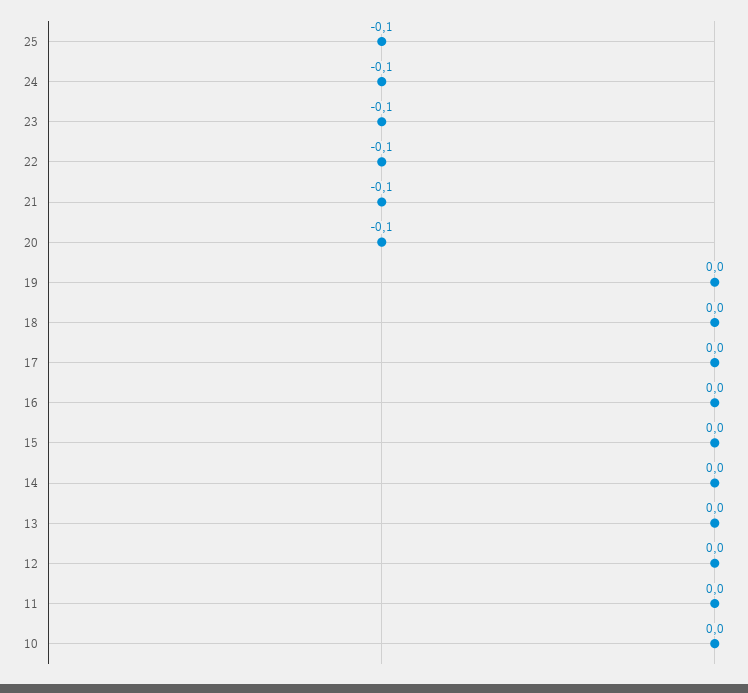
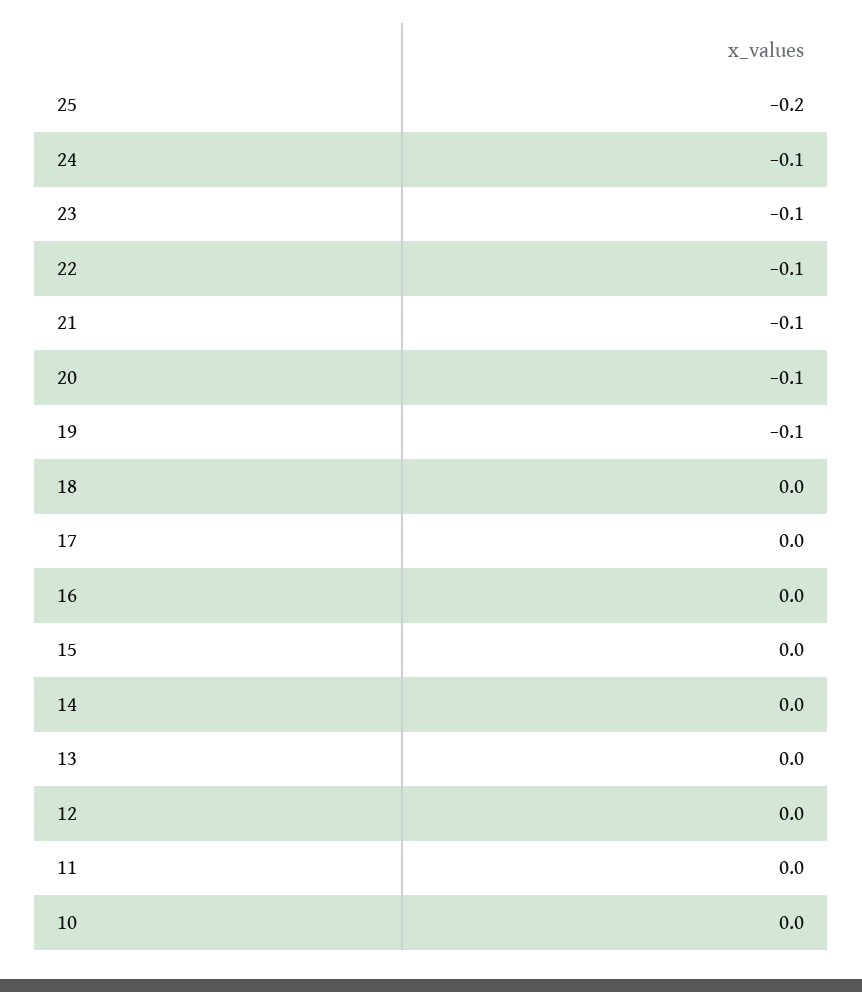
  {
-   "25": -0.1,
+   "25": -0.2,
    "24": -0.1,
    "23": -0.1,
    "22": -0.1,
    "21": -0.1,
    "20": -0.1,
-   "19": 0,
+   "19": -0.1,
    "18": 0,
    "17": 0,
    "16": 0,
    "15": 0,
    "14": 0,
    "13": 0,
    "12": 0,
    "11": 0,
    "10": 0
  }

